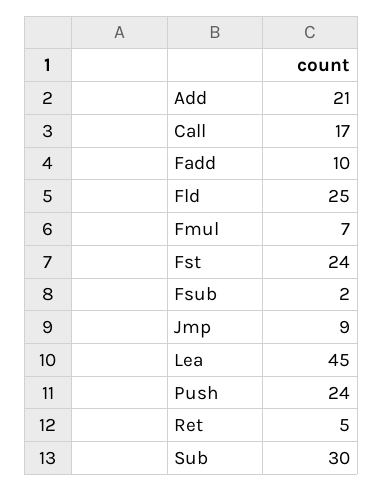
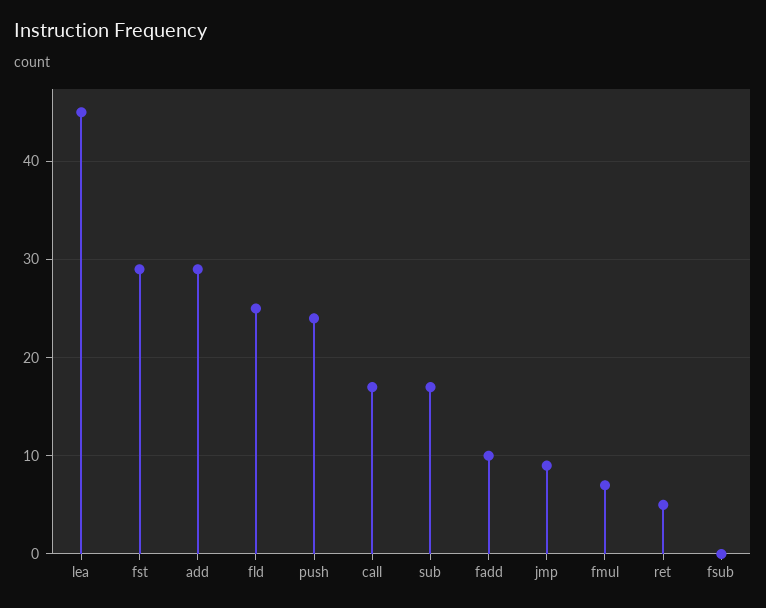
  {
-   "Add": 21,
+   "Add": 29,
    "Call": 17,
    "Fadd": 10,
    "Fld": 25,
    "Fmul": 7,
-   "Fst": 24,
+   "Fst": 29,
-   "Fsub": 2,
+   "Fsub": 0,
    "Jmp": 9,
    "Lea": 45,
    "Push": 24,
    "Ret": 5,
-   "Sub": 30
+   "Sub": 17
  }

